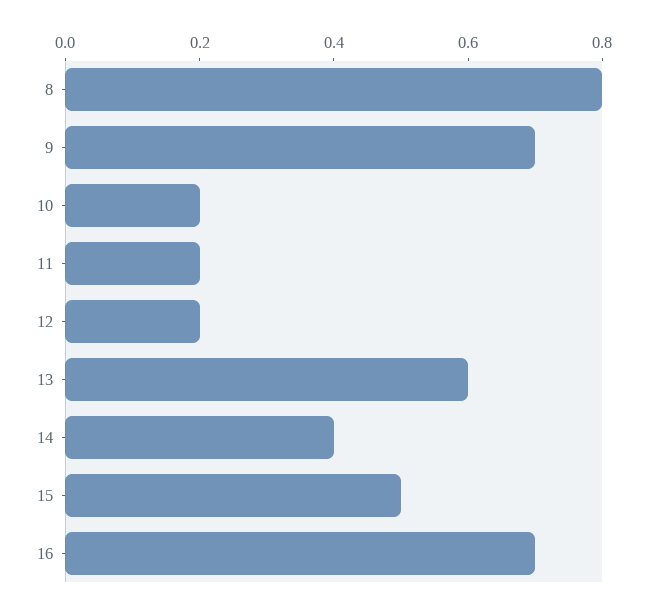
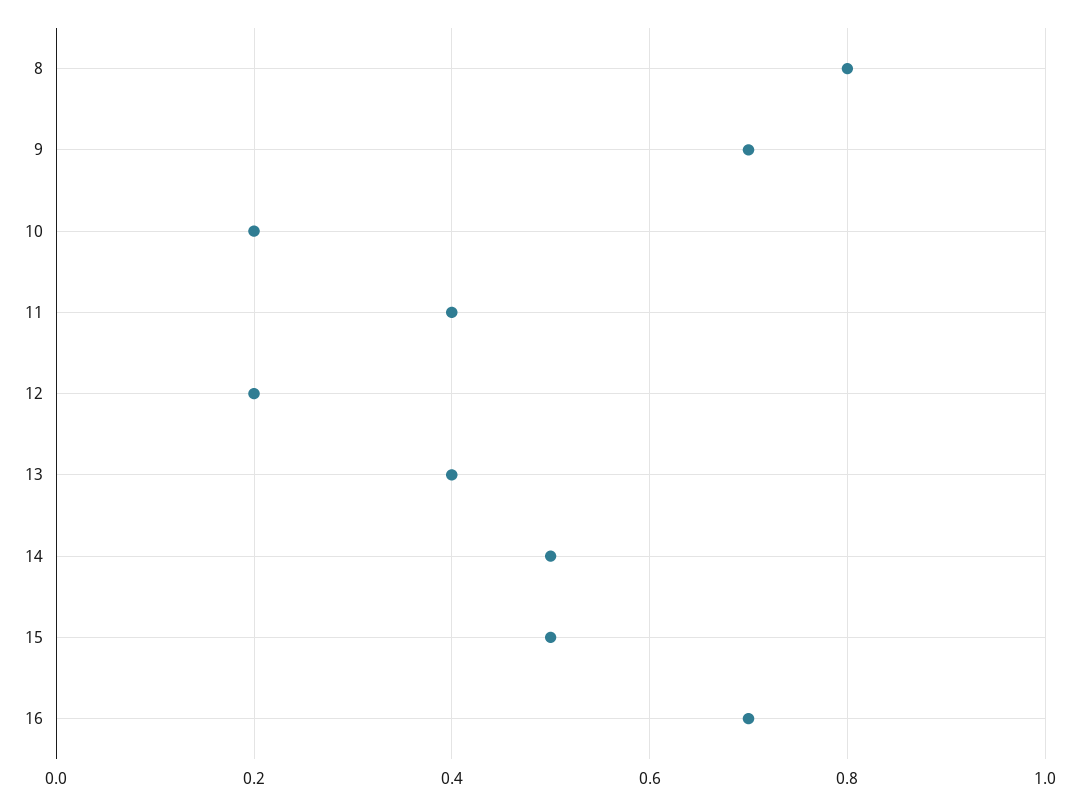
  {
    "8": 0.8,
    "9": 0.7,
    "10": 0.2,
-   "11": 0.2,
+   "11": 0.4,
    "12": 0.2,
-   "13": 0.6,
+   "13": 0.4,
-   "14": 0.4,
+   "14": 0.5,
    "15": 0.5,
    "16": 0.7
  }

